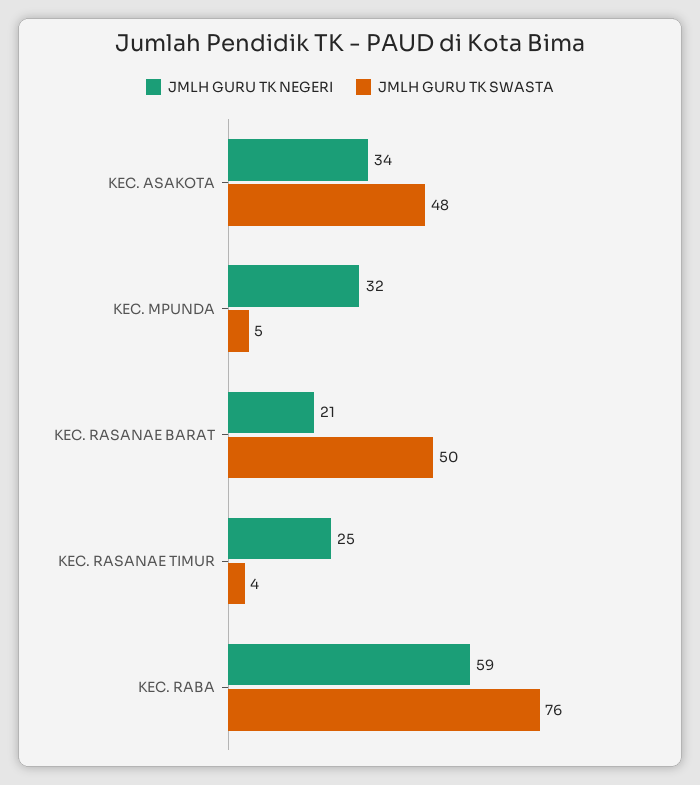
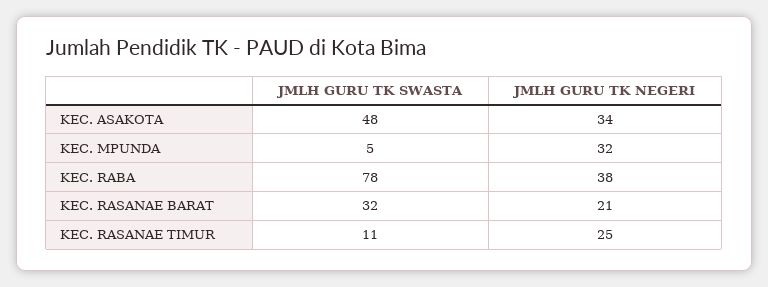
  {
    "JMLH GURU TK NEGERI": {
      "KEC. ASAKOTA": 34,
      "KEC. MPUNDA": 32,
      "KEC. RASANAE BARAT": 21,
      "KEC. RASANAE TIMUR": 25,
-     "KEC. RABA": 59
+     "KEC. RABA": 38
    },
    "JMLH GURU TK SWASTA": {
      "KEC. ASAKOTA": 48,
      "KEC. MPUNDA": 5,
-     "KEC. RASANAE BARAT": 50,
+     "KEC. RASANAE BARAT": 32,
-     "KEC. RASANAE TIMUR": 4,
+     "KEC. RASANAE TIMUR": 11,
-     "KEC. RABA": 76
+     "KEC. RABA": 78
    }
  }

